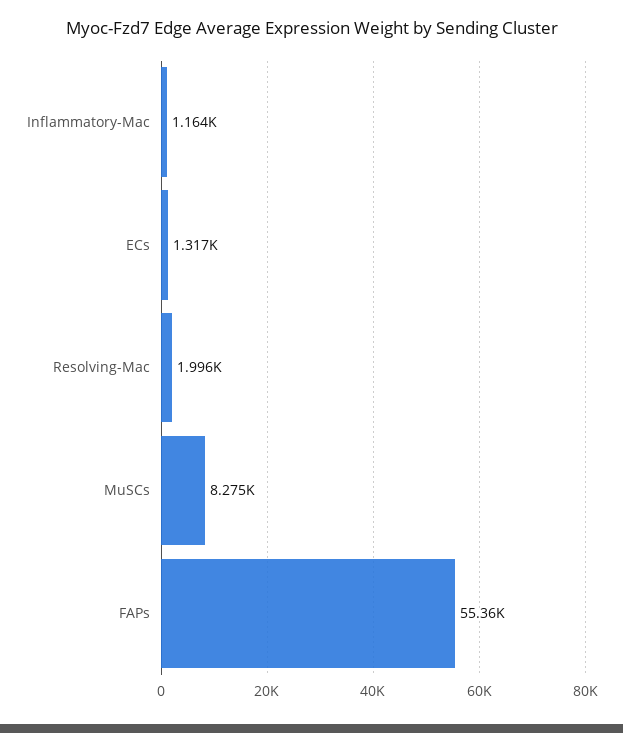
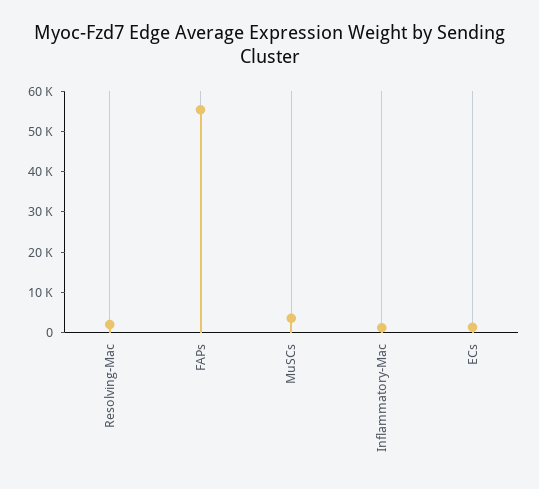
  {
    "Inflammatory-Mac": 1164,
    "ECs": 1317,
    "Resolving-Mac": 1996,
-   "MuSCs": 8275,
+   "MuSCs": 4000,
    "FAPs": 55360
  }

